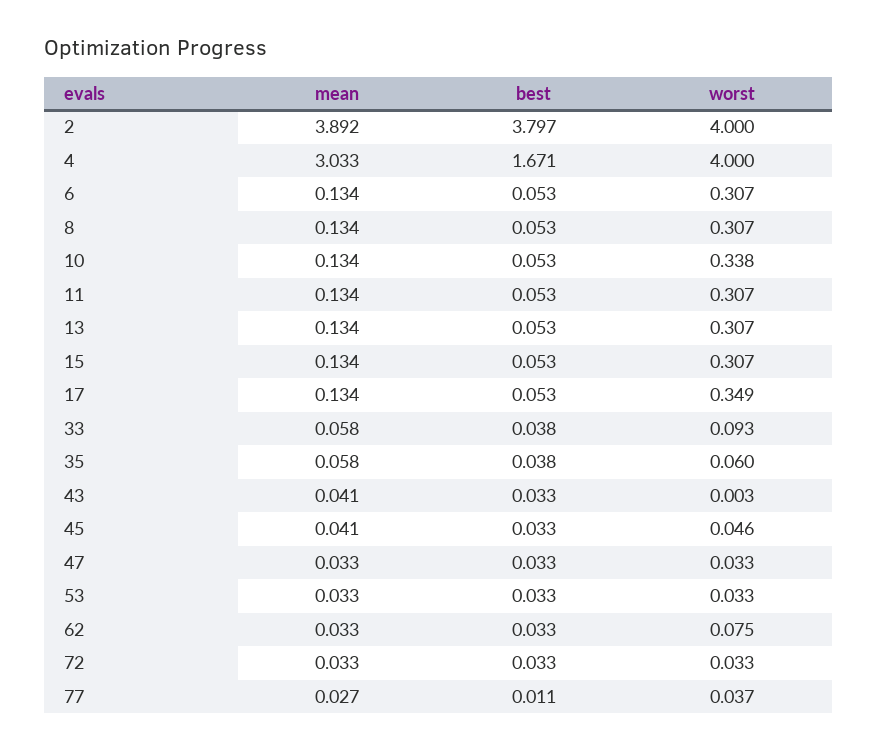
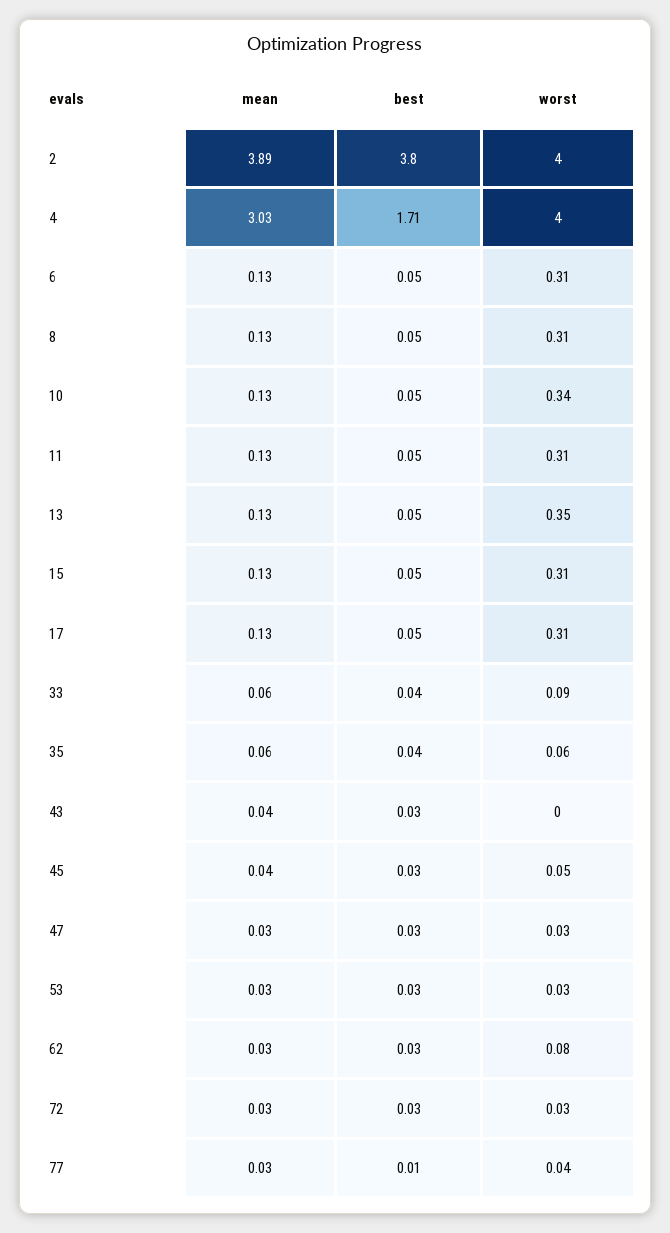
  {
    "mean": {
      "2": 3.892,
      "4": 3.033,
      "6": 0.134,
      "8": 0.134,
      "10": 0.134,
      "11": 0.134,
      "13": 0.134,
      "15": 0.134,
      "17": 0.134,
      "33": 0.058,
      "35": 0.058,
      "43": 0.041,
      "45": 0.041,
      "47": 0.033,
      "53": 0.033,
      "62": 0.033,
      "72": 0.033,
      "77": 0.027
    },
    "best": {
      "2": 3.797,
-     "4": 1.671,
+     "4": 1.71,
      "6": 0.053,
      "8": 0.053,
      "10": 0.053,
      "11": 0.053,
      "13": 0.053,
      "15": 0.053,
      "17": 0.053,
      "33": 0.038,
      "35": 0.038,
      "43": 0.033,
      "45": 0.033,
      "47": 0.033,
      "53": 0.033,
      "62": 0.033,
      "72": 0.033,
      "77": 0.011
    },
    "worst": {
      "2": 4,
      "4": 4,
      "6": 0.307,
      "8": 0.307,
      "10": 0.338,
      "11": 0.307,
-     "13": 0.307,
+     "13": 0.35,
      "15": 0.307,
-     "17": 0.349,
+     "17": 0.31,
      "33": 0.093,
      "35": 0.06,
      "43": 0.003,
      "45": 0.046,
      "47": 0.033,
      "53": 0.033,
      "62": 0.075,
      "72": 0.033,
      "77": 0.037
    }
  }

